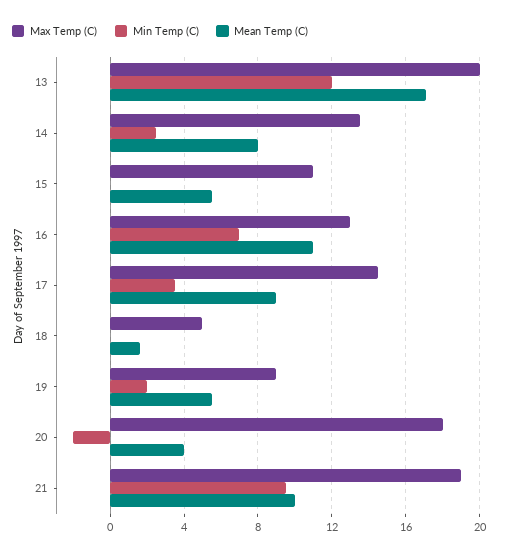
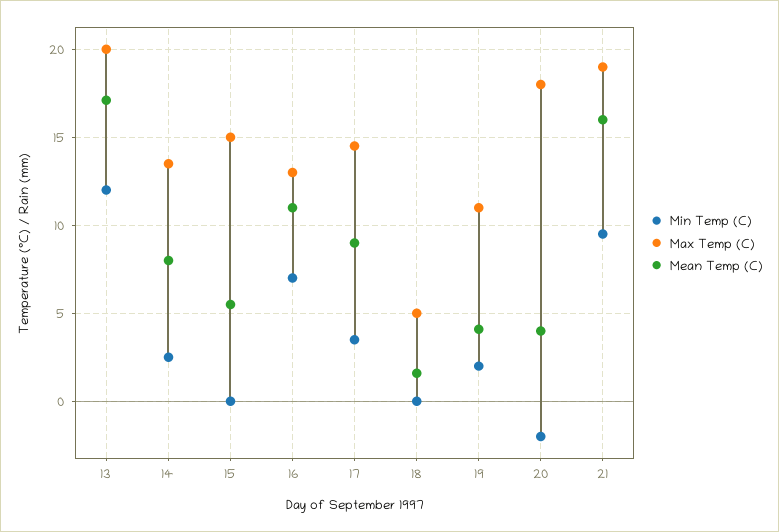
  {
    "Max Temp (C)": {
      "13": 20,
      "14": 13.5,
-     "15": 11,
+     "15": 15,
      "16": 13,
      "17": 14.5,
      "18": 5,
-     "19": 9,
+     "19": 11,
      "20": 18,
      "21": 19
    },
    "Min Temp (C)": {
      "13": 12,
      "14": 2.5,
      "15": 0,
      "16": 7,
      "17": 3.5,
      "18": 0,
      "19": 2,
      "20": -2,
      "21": 9.5
    },
    "Mean Temp (C)": {
      "13": 17,
      "14": 8,
      "15": 5.5,
      "16": 11,
      "17": 9,
      "18": 1.5,
-     "19": 5.5,
+     "19": 4,
      "20": 4,
-     "21": 10
+     "21": 16
    }
  }

